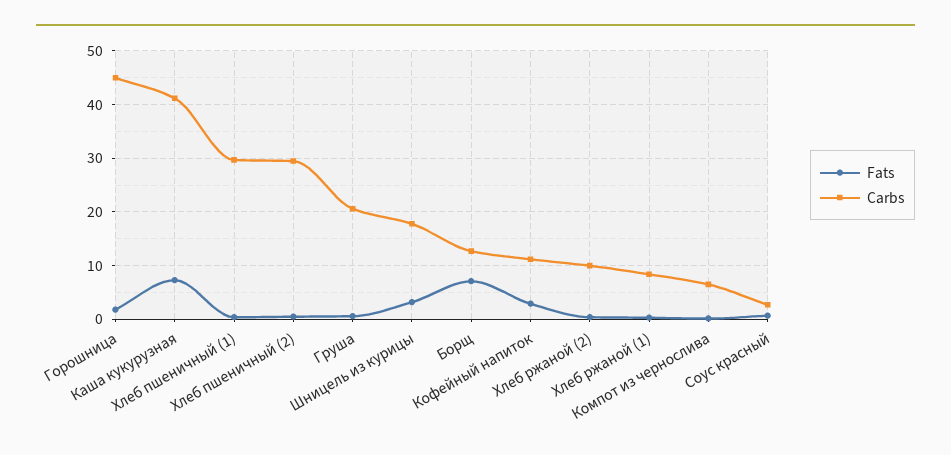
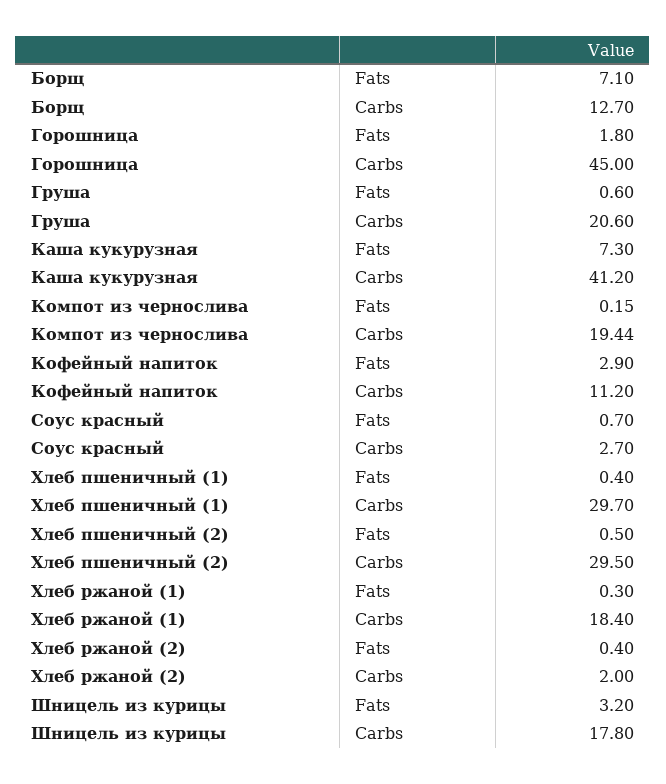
  {
    "Fats": {
      "Горошница": 1.8,
      "Каша кукурузная": 7.3,
      "Хлеб пшеничный (1)": 0.4,
      "Хлеб пшеничный (2)": 0.5,
      "Груша": 0.6,
      "Шницель из курицы": 3.2,
      "Борщ": 7.1,
      "Кофейный напиток": 2.9,
      "Хлеб ржаной (2)": 0.4,
      "Хлеб ржаной (1)": 0.3,
      "Компот из чернослива": 0.15,
      "Соус красный": 0.7
    },
    "Carbs": {
      "Горошница": 45,
      "Каша кукурузная": 41.2,
      "Хлеб пшеничный (1)": 29.7,
      "Хлеб пшеничный (2)": 29.5,
      "Груша": 20.6,
      "Шницель из курицы": 17.8,
      "Борщ": 12.7,
      "Кофейный напиток": 11.2,
-     "Хлеб ржаной (2)": 10,
+     "Хлеб ржаной (2)": 2,
-     "Хлеб ржаной (1)": 8,
+     "Хлеб ржаной (1)": 18.4,
-     "Компот из чернослива": 6,
+     "Компот из чернослива": 19.44,
      "Соус красный": 2.7
    }
  }

